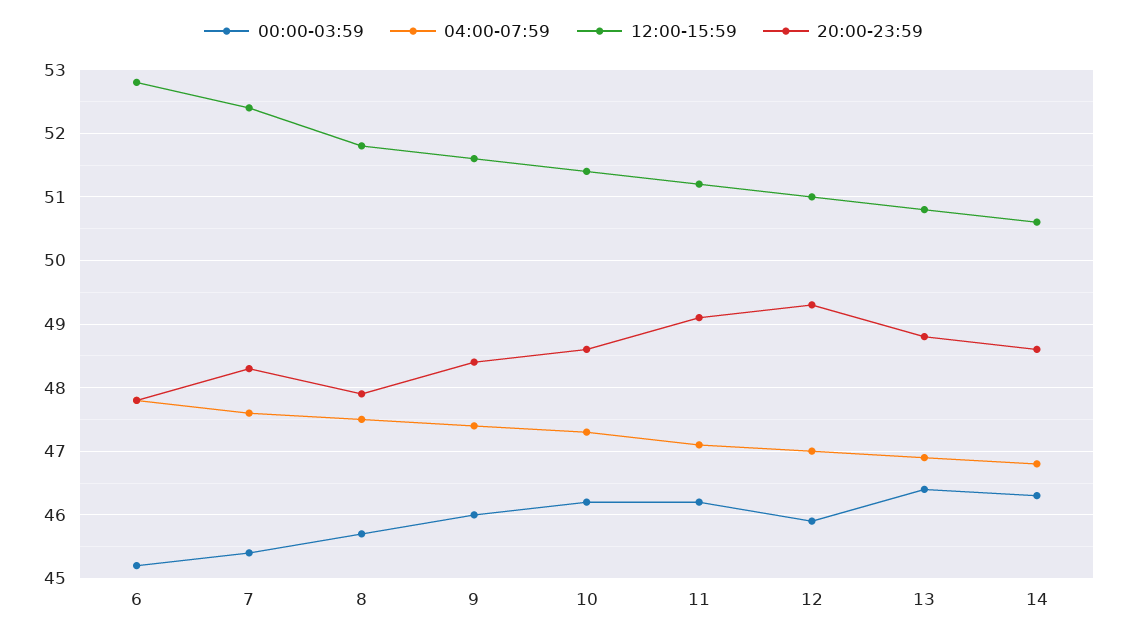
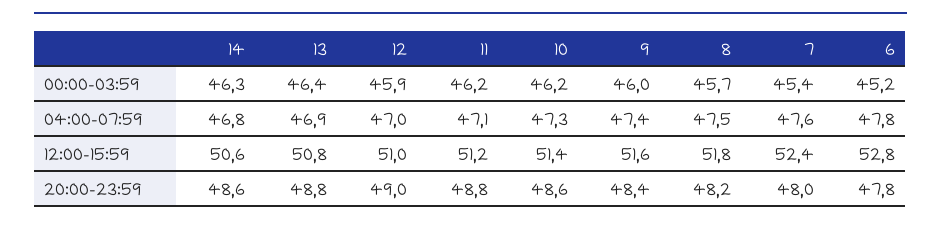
  {
    "00:00-03:59": {
      "6": 45.2,
      "7": 45.4,
      "8": 45.7,
      "9": 46,
      "10": 46.2,
      "11": 46.2,
      "12": 45.9,
      "13": 46.4,
      "14": 46.3
    },
    "04:00-07:59": {
      "6": 47.8,
      "7": 47.6,
      "8": 47.5,
      "9": 47.4,
      "10": 47.3,
      "11": 47.1,
      "12": 47,
      "13": 46.9,
      "14": 46.8
    },
    "12:00-15:59": {
      "6": 52.8,
      "7": 52.4,
      "8": 51.8,
      "9": 51.6,
      "10": 51.4,
      "11": 51.2,
      "12": 51,
      "13": 50.8,
      "14": 50.6
    },
    "20:00-23:59": {
      "6": 47.8,
-     "7": 48.3,
+     "7": 48,
-     "8": 47.9,
+     "8": 48.2,
      "9": 48.4,
      "10": 48.6,
-     "11": 49.1,
+     "11": 48.8,
-     "12": 49.3,
+     "12": 49,
      "13": 48.8,
      "14": 48.6
    }
  }

